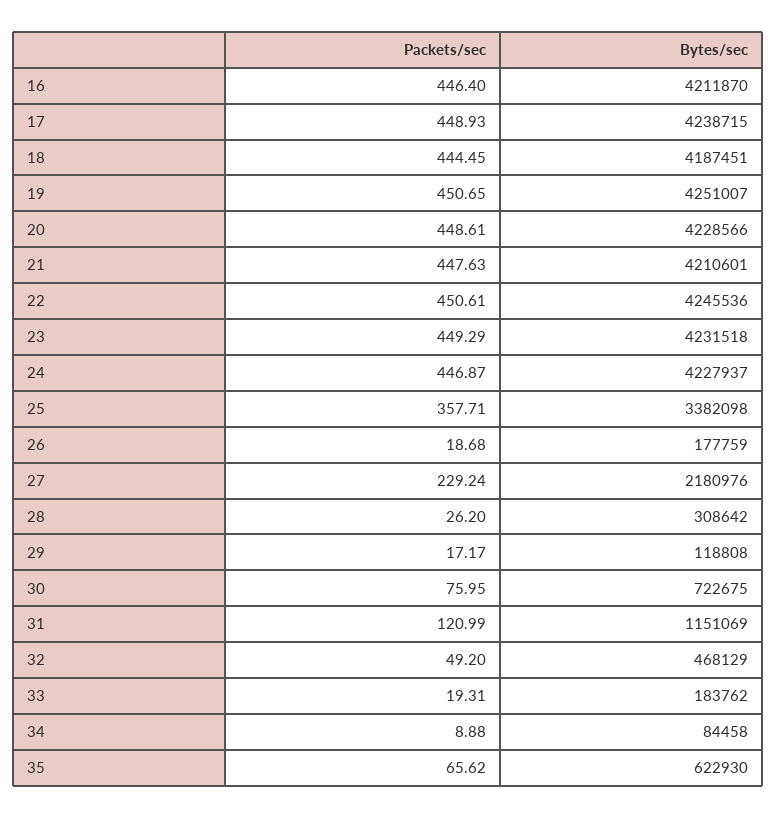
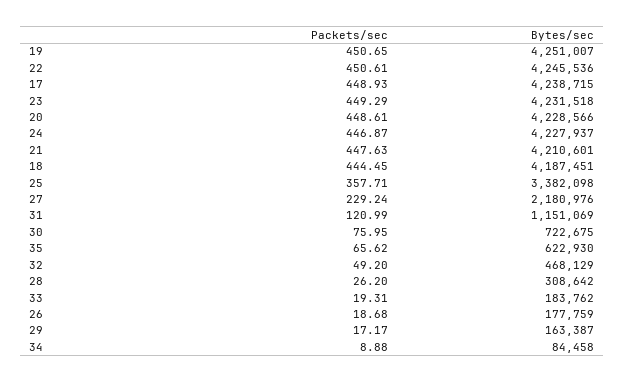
  {
    "Packets/sec": {
-     "16": 446.4,
      "17": 448.93,
      "18": 444.45,
      "19": 450.65,
      "20": 448.61,
      "21": 447.63,
      "22": 450.61,
      "23": 449.29,
      "24": 446.87,
      "25": 357.71,
      "26": 18.68,
      "27": 229.24,
      "28": 26.2,
      "29": 17.17,
      "30": 75.95,
      "31": 120.99,
      "32": 49.2,
      "33": 19.31,
      "34": 8.88,
      "35": 65.62
    },
    "Bytes/sec": {
-     "16": 4211870,
      "17": 4238715,
      "18": 4187451,
      "19": 4251007,
      "20": 4228566,
      "21": 4210601,
      "22": 4245536,
      "23": 4231518,
      "24": 4227937,
      "25": 3382098,
      "26": 177759,
      "27": 2180976,
      "28": 308642,
-     "29": 118808,
+     "29": 163387,
      "30": 722675,
      "31": 1151069,
      "32": 468129,
      "33": 183762,
      "34": 84458,
      "35": 622930
    }
  }

